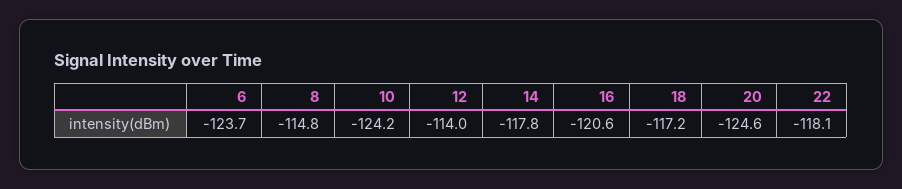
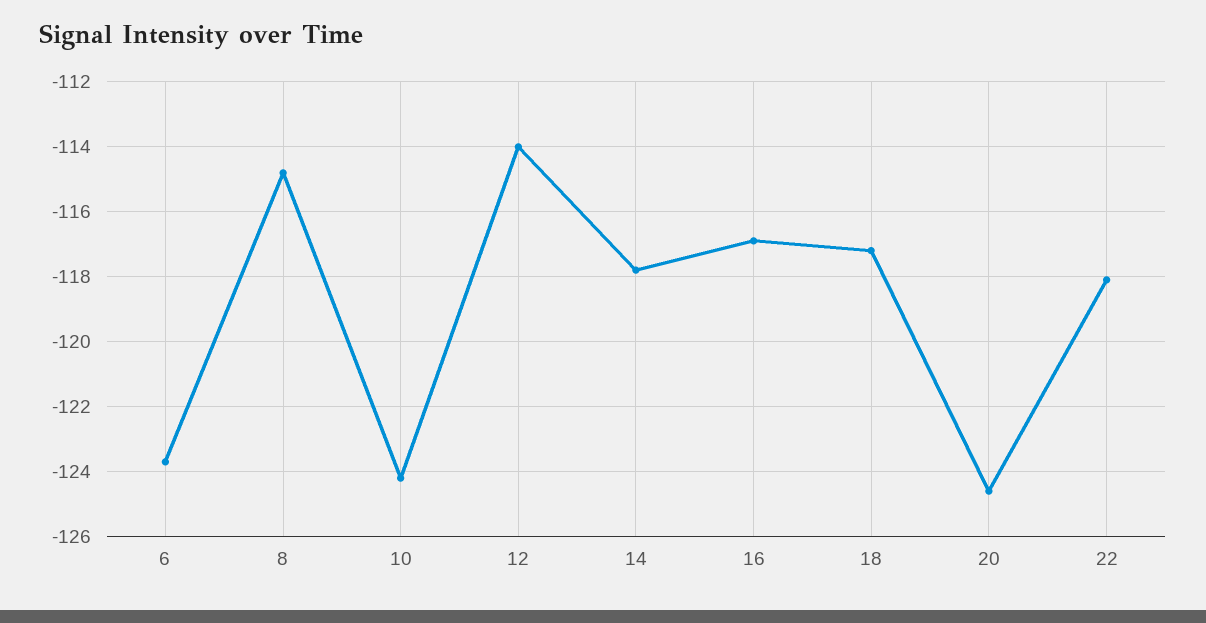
  {
    "6": -123.7,
    "8": -114.8,
    "10": -124.2,
    "12": -114,
    "14": -117.8,
-   "16": -120.6,
+   "16": -117,
    "18": -117.2,
    "20": -124.6,
    "22": -118.1
  }

